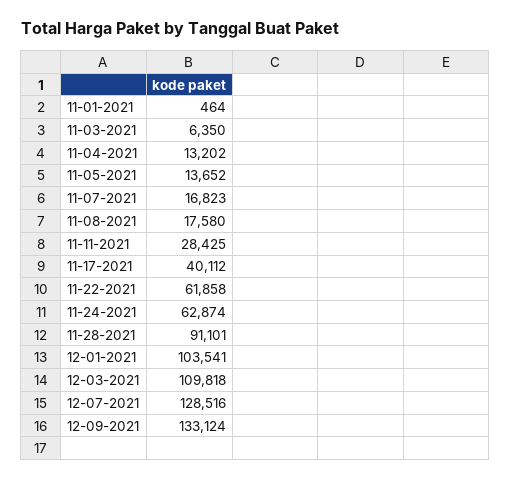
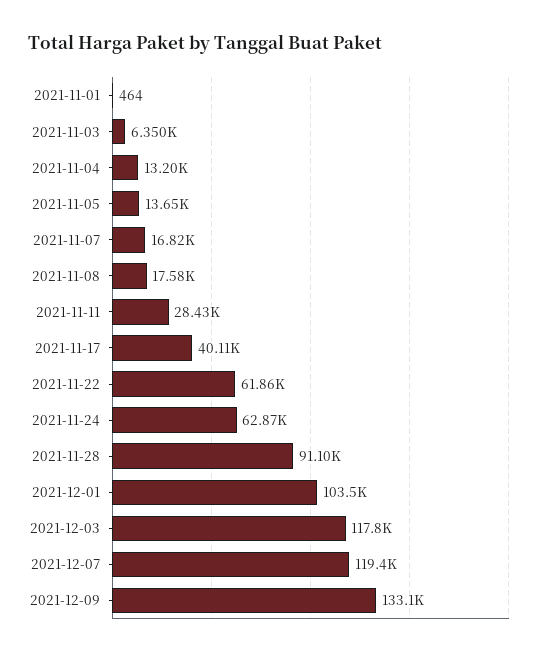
  {
    "11-01-2021": 464,
    "11-03-2021": 6350,
    "11-04-2021": 13202,
    "11-05-2021": 13652,
    "11-07-2021": 16823,
    "11-08-2021": 17580,
    "11-11-2021": 28425,
    "11-17-2021": 40112,
    "11-22-2021": 61858,
    "11-24-2021": 62874,
    "11-28-2021": 91101,
    "12-01-2021": 103541,
-   "12-03-2021": 109818,
+   "12-03-2021": 117800,
-   "12-07-2021": 128516,
+   "12-07-2021": 119400,
    "12-09-2021": 133124
  }

